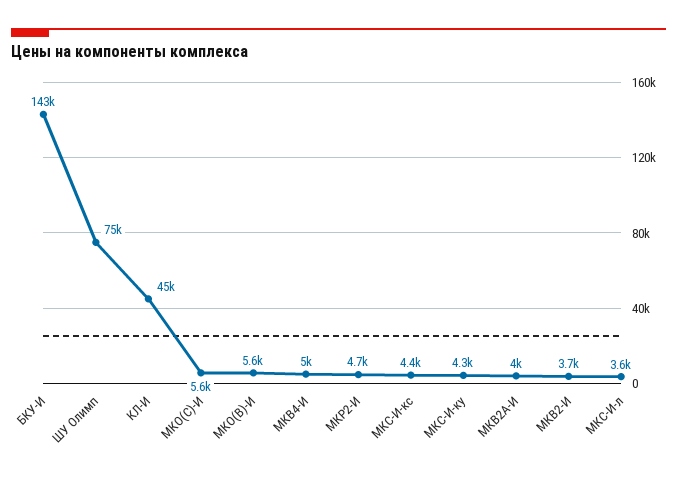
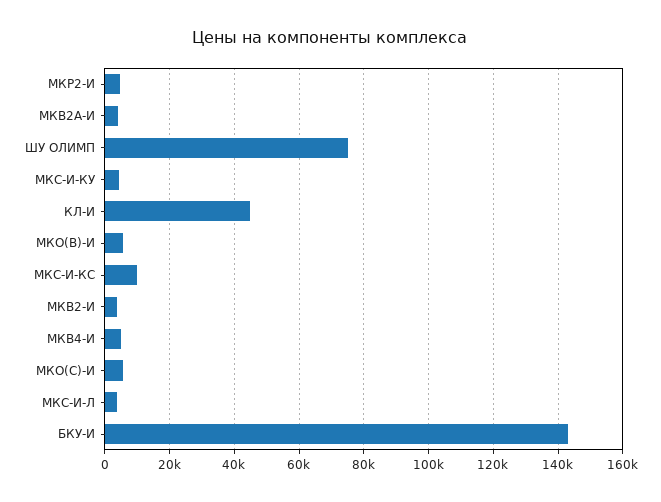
  {
    "БКУ-И": 143000,
    "ШУ Олимп": 75000,
    "КЛ-И": 45000,
    "МКО(С)-И": 5600,
    "МКО(В)-И": 5600,
    "МКВ4-И": 5000,
    "МКР2-И": 4700,
-   "МКС-И-кс": 4400,
+   "МКС-И-кс": 10000,
    "МКС-И-ку": 4300,
    "МКВ2А-И": 4000,
    "МКВ2-И": 3700,
    "МКС-И-л": 3600
  }

